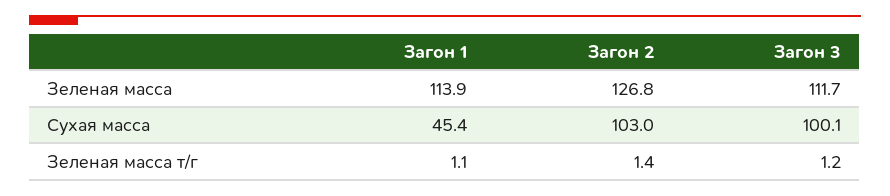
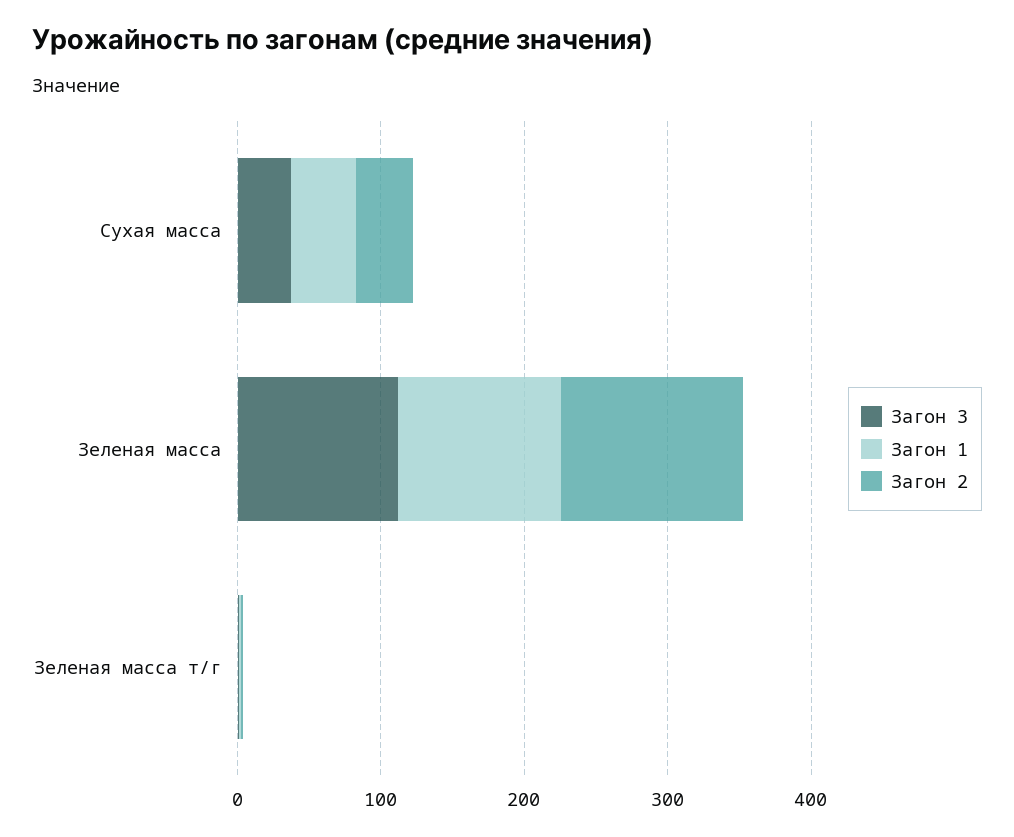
  {
    "Загон 1": {
      "Зеленая масса": 113.9,
      "Сухая масса": 45.4,
      "Зеленая масса т/г": 1.1
    },
    "Загон 2": {
      "Зеленая масса": 126.8,
-     "Сухая масса": 103,
+     "Сухая масса": 40,
      "Зеленая масса т/г": 1.4
    },
    "Загон 3": {
      "Зеленая масса": 111.7,
-     "Сухая масса": 100.1,
+     "Сухая масса": 40,
      "Зеленая масса т/г": 1.2
    }
  }

